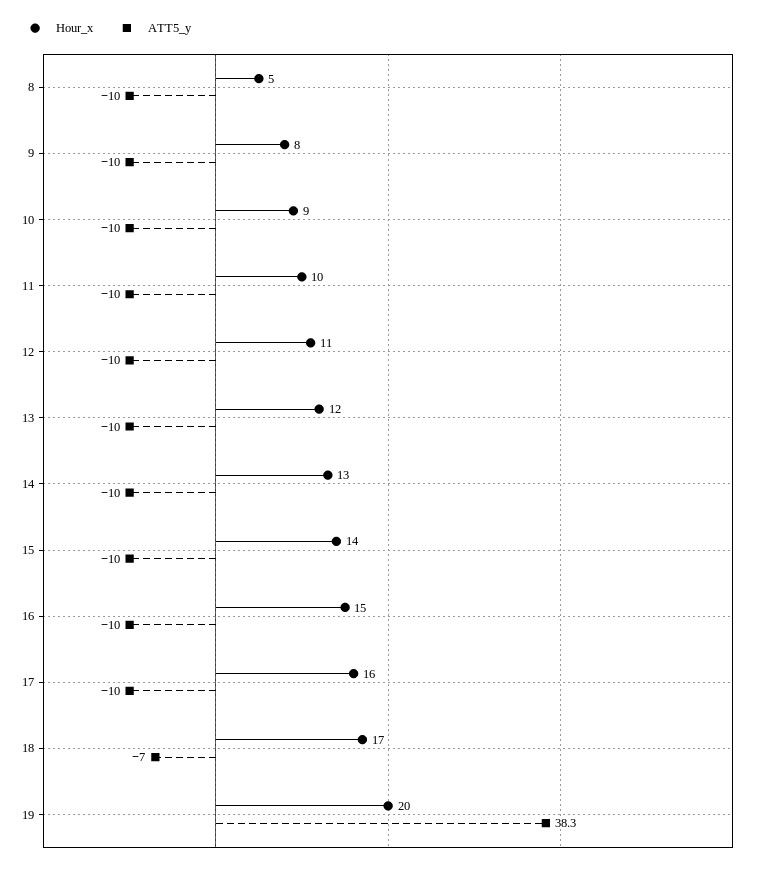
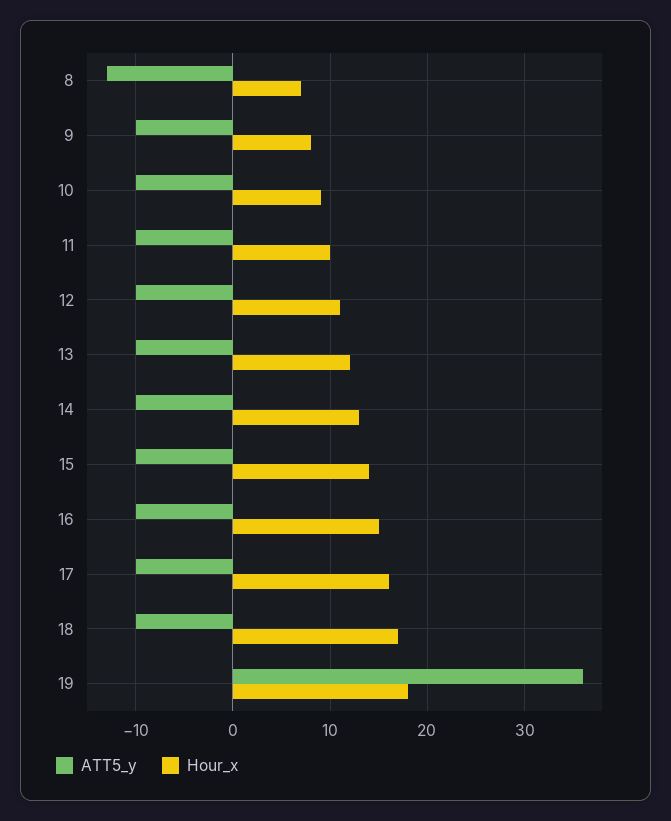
  {
    "Hour_x": {
-     "8": 5,
+     "8": 7,
      "9": 8,
      "10": 9,
      "11": 10,
      "12": 11,
      "13": 12,
      "14": 13,
      "15": 14,
      "16": 15,
      "17": 16,
      "18": 17,
-     "19": 20
+     "19": 18
    },
    "ATT5_y": {
-     "8": -10,
+     "8": -13,
      "9": -10,
      "10": -10,
      "11": -10,
      "12": -10,
      "13": -10,
      "14": -10,
      "15": -10,
      "16": -10,
      "17": -10,
-     "18": -7,
+     "18": -10,
-     "19": 38.3
+     "19": 36
    }
  }

